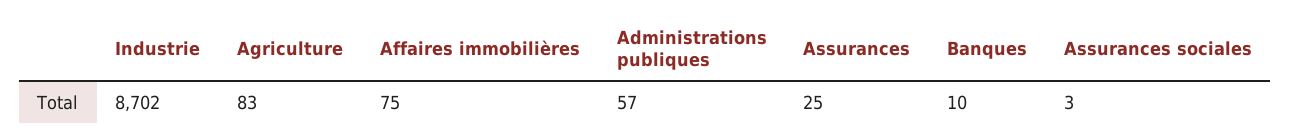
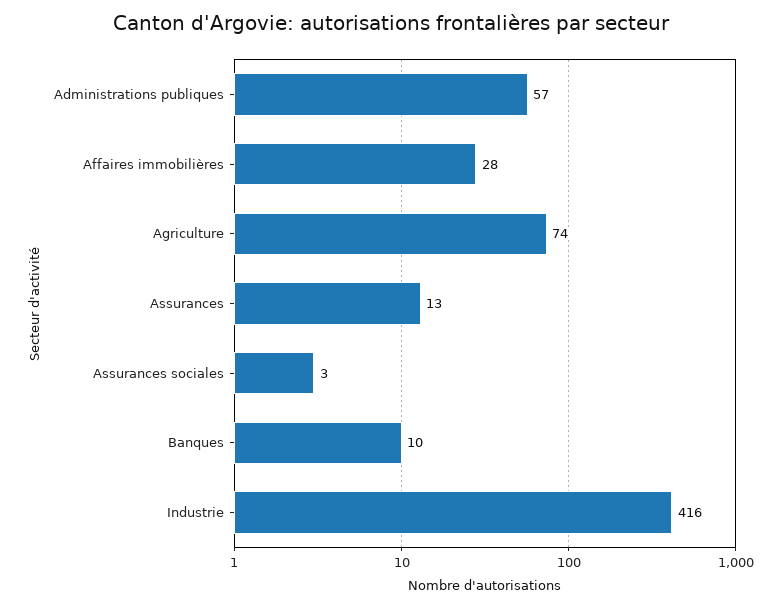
  {
-   "Industrie": 8702,
+   "Industrie": 416,
-   "Agriculture": 83,
+   "Agriculture": 74,
-   "Affaires immobilières": 75,
+   "Affaires immobilières": 28,
    "Administrations publiques": 57,
-   "Assurances": 25,
+   "Assurances": 13,
    "Banques": 10,
    "Assurances sociales": 3
  }

